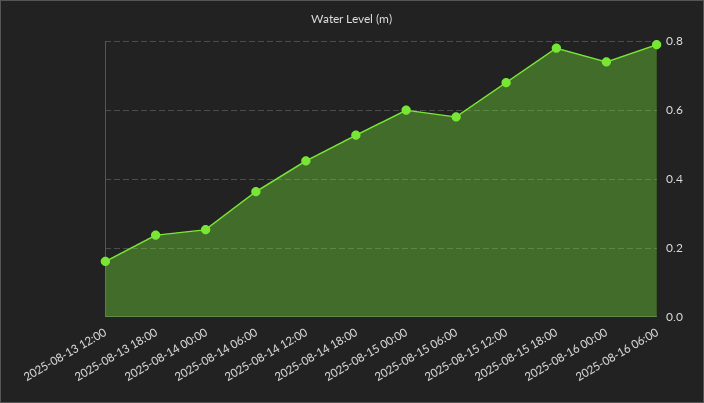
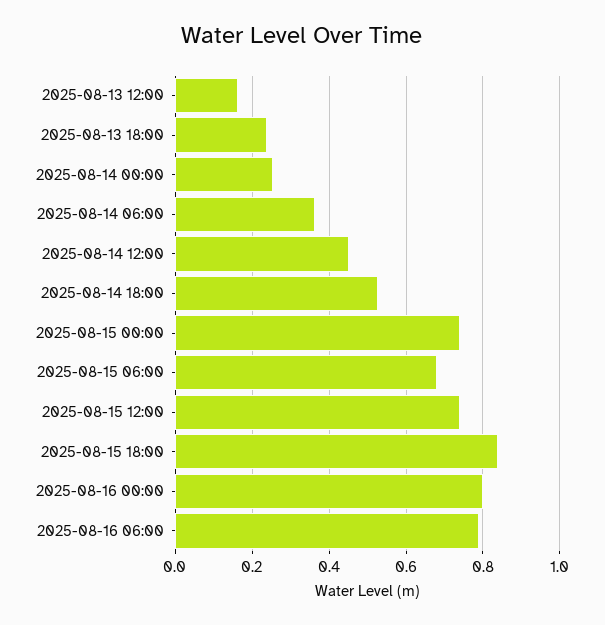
  {
    "2025-08-13 12:00": 0.16,
    "2025-08-13 18:00": 0.24,
    "2025-08-14 00:00": 0.26,
    "2025-08-14 06:00": 0.36,
    "2025-08-14 12:00": 0.46,
    "2025-08-14 18:00": 0.52,
-   "2025-08-15 00:00": 0.6,
+   "2025-08-15 00:00": 0.74,
-   "2025-08-15 06:00": 0.58,
+   "2025-08-15 06:00": 0.68,
-   "2025-08-15 12:00": 0.68,
+   "2025-08-15 12:00": 0.74,
-   "2025-08-15 18:00": 0.78,
+   "2025-08-15 18:00": 0.84,
-   "2025-08-16 00:00": 0.74,
+   "2025-08-16 00:00": 0.8,
    "2025-08-16 06:00": 0.8
  }

